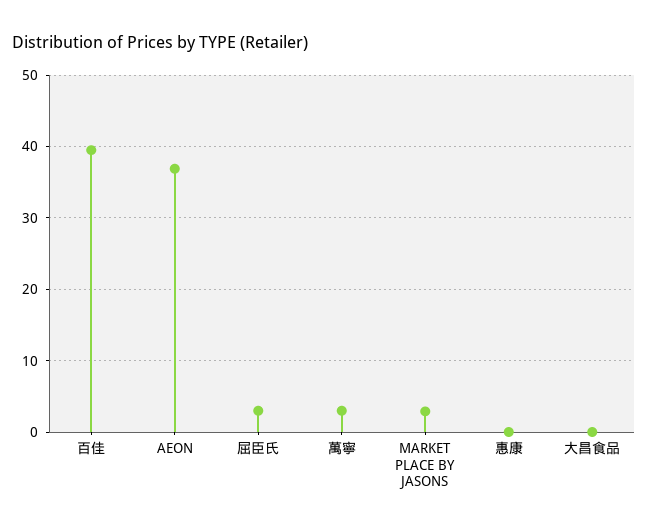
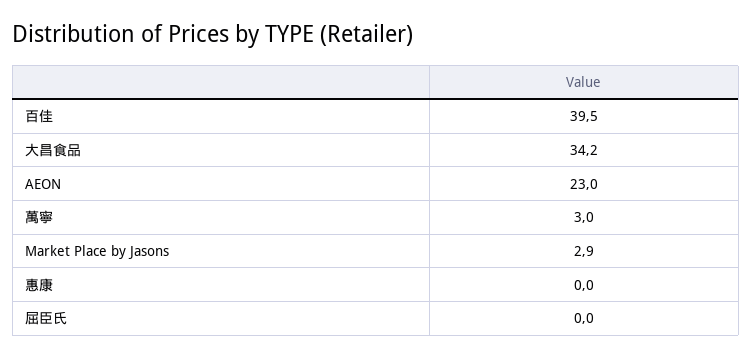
  {
    "百佳": 39.5,
-   "AEON": 37,
+   "AEON": 23,
-   "屈臣氏": 3,
+   "屈臣氏": 0,
    "萬寧": 3,
    "MARKET PLACE BY JASONS": 2.9,
    "惠康": 0,
-   "大昌食品": 0
+   "大昌食品": 34.2
  }

